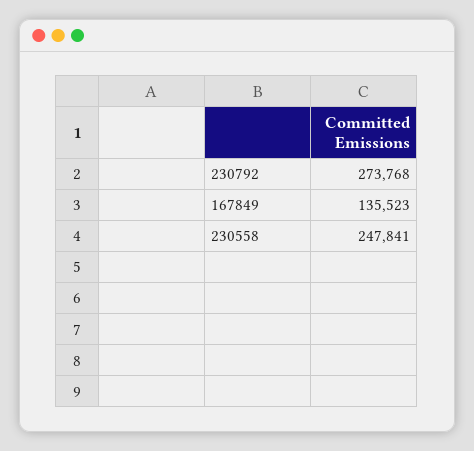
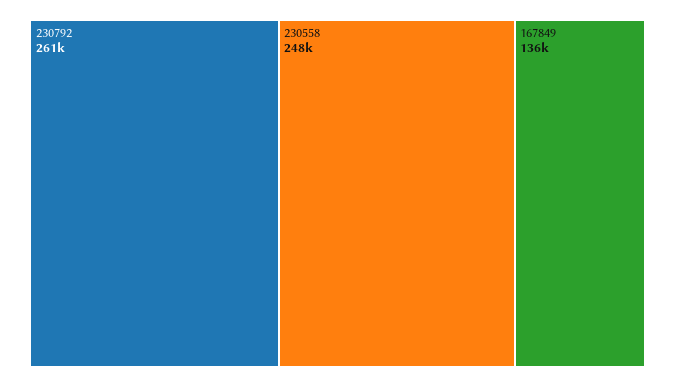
  {
-   "230792": 273768,
+   "230792": 261000,
    "167849": 135523,
    "230558": 247841
  }

